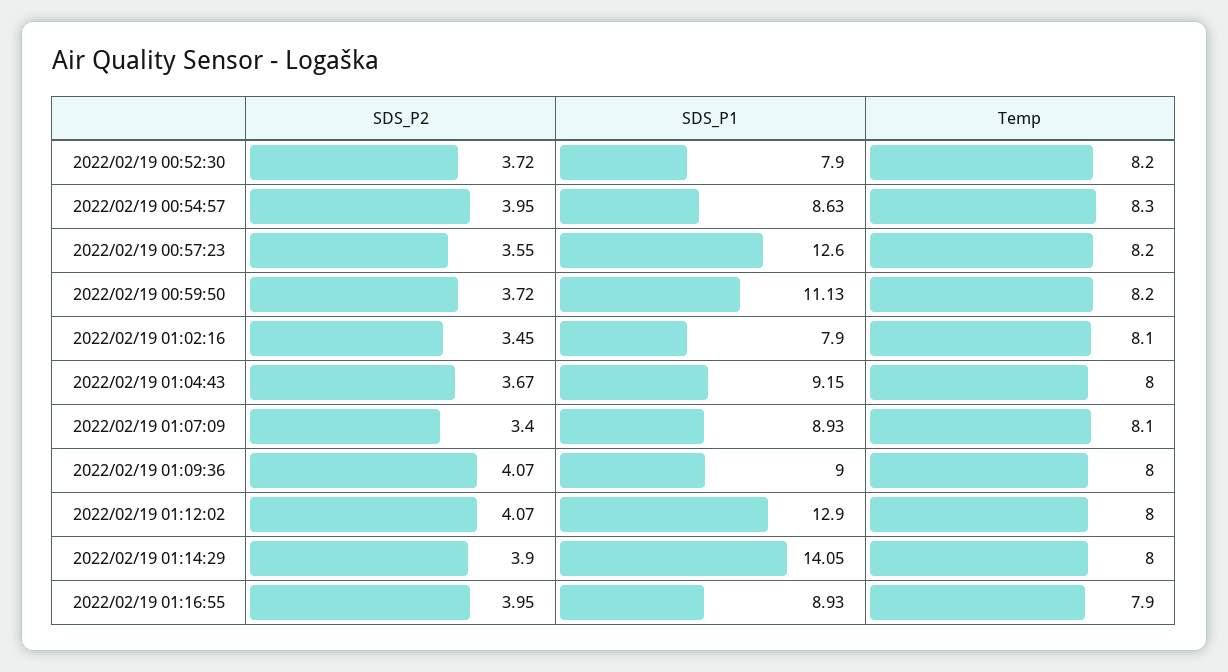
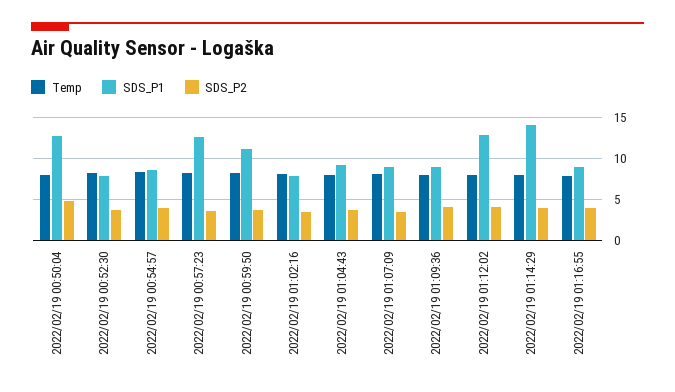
  {
    "SDS_P2": {
      "2022/02/19 00:52:30": 3.72,
      "2022/02/19 00:54:57": 3.95,
      "2022/02/19 00:57:23": 3.55,
      "2022/02/19 00:59:50": 3.72,
      "2022/02/19 01:02:16": 3.45,
      "2022/02/19 01:04:43": 3.67,
      "2022/02/19 01:07:09": 3.4,
      "2022/02/19 01:09:36": 4.07,
      "2022/02/19 01:12:02": 4.07,
      "2022/02/19 01:14:29": 3.9,
-     "2022/02/19 01:16:55": 3.95
+     "2022/02/19 01:16:55": 3.95,
+     "2022/02/19 00:50:04": 5
    },
    "SDS_P1": {
      "2022/02/19 00:52:30": 7.9,
      "2022/02/19 00:54:57": 8.63,
      "2022/02/19 00:57:23": 12.6,
      "2022/02/19 00:59:50": 11.13,
      "2022/02/19 01:02:16": 7.9,
      "2022/02/19 01:04:43": 9.15,
      "2022/02/19 01:07:09": 8.93,
      "2022/02/19 01:09:36": 9,
      "2022/02/19 01:12:02": 12.9,
      "2022/02/19 01:14:29": 14.05,
-     "2022/02/19 01:16:55": 8.93
+     "2022/02/19 01:16:55": 8.93,
+     "2022/02/19 00:50:04": 13
    },
    "Temp": {
      "2022/02/19 00:52:30": 8.2,
      "2022/02/19 00:54:57": 8.3,
      "2022/02/19 00:57:23": 8.2,
      "2022/02/19 00:59:50": 8.2,
      "2022/02/19 01:02:16": 8.1,
      "2022/02/19 01:04:43": 8,
      "2022/02/19 01:07:09": 8.1,
      "2022/02/19 01:09:36": 8,
      "2022/02/19 01:12:02": 8,
      "2022/02/19 01:14:29": 8,
-     "2022/02/19 01:16:55": 7.9
+     "2022/02/19 01:16:55": 7.9,
+     "2022/02/19 00:50:04": 8
    }
  }

